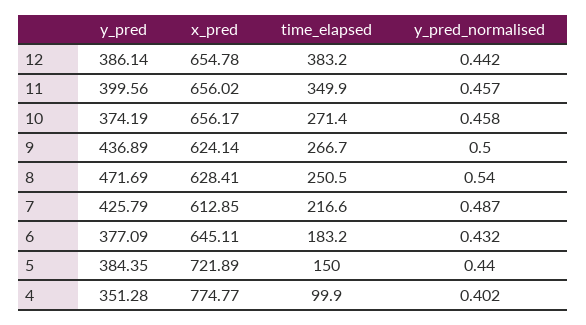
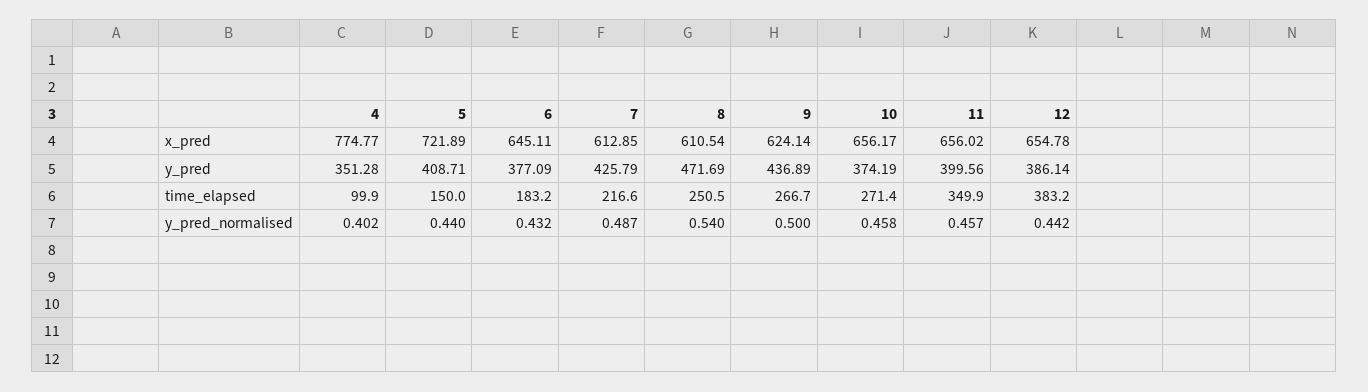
  {
    "y_pred": {
      "12": 386.14,
      "11": 399.56,
      "10": 374.19,
      "9": 436.89,
      "8": 471.69,
      "7": 425.79,
      "6": 377.09,
-     "5": 384.35,
+     "5": 408.71,
      "4": 351.28
    },
    "x_pred": {
      "12": 654.78,
      "11": 656.02,
      "10": 656.17,
      "9": 624.14,
-     "8": 628.41,
+     "8": 610.54,
      "7": 612.85,
      "6": 645.11,
      "5": 721.89,
      "4": 774.77
    },
    "time_elapsed": {
      "12": 383.2,
      "11": 349.9,
      "10": 271.4,
      "9": 266.7,
      "8": 250.5,
      "7": 216.6,
      "6": 183.2,
      "5": 150,
      "4": 99.9
    },
    "y_pred_normalised": {
      "12": 0.442,
      "11": 0.457,
      "10": 0.458,
      "9": 0.5,
      "8": 0.54,
      "7": 0.487,
      "6": 0.432,
      "5": 0.44,
      "4": 0.402
    }
  }

